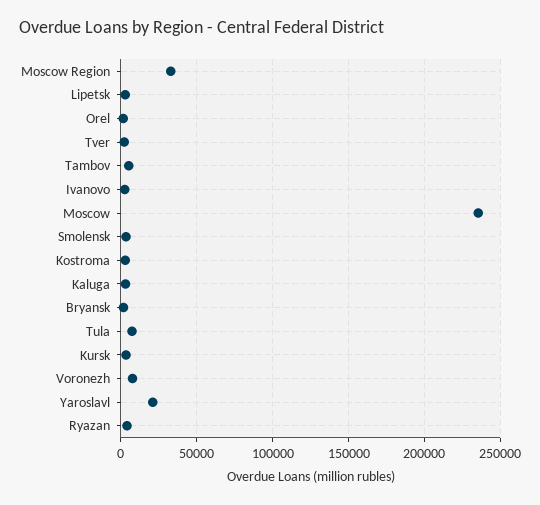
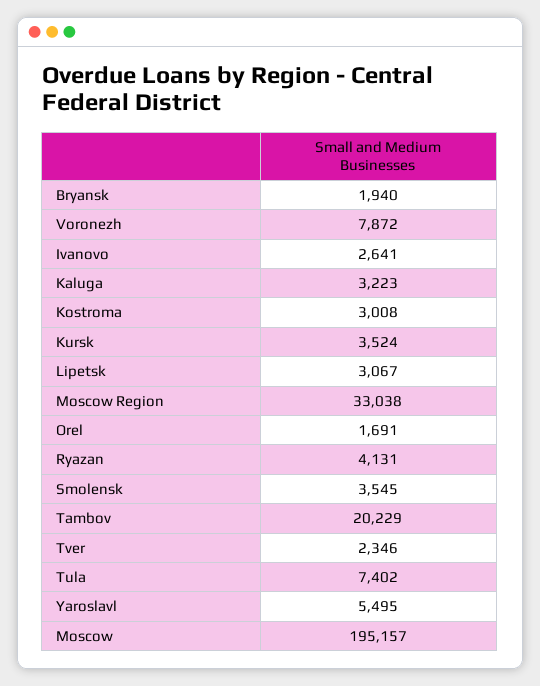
  {
    "Moscow Region": 33038,
    "Lipetsk": 3067,
    "Orel": 1691,
    "Tver": 2346,
-   "Tambov": 5000,
+   "Tambov": 20229,
    "Ivanovo": 2641,
-   "Moscow": 235000,
+   "Moscow": 195157,
    "Smolensk": 3545,
    "Kostroma": 3008,
    "Kaluga": 3223,
    "Bryansk": 1940,
    "Tula": 7402,
    "Kursk": 3524,
    "Voronezh": 7872,
-   "Yaroslavl": 20000,
+   "Yaroslavl": 5495,
    "Ryazan": 4131
  }

